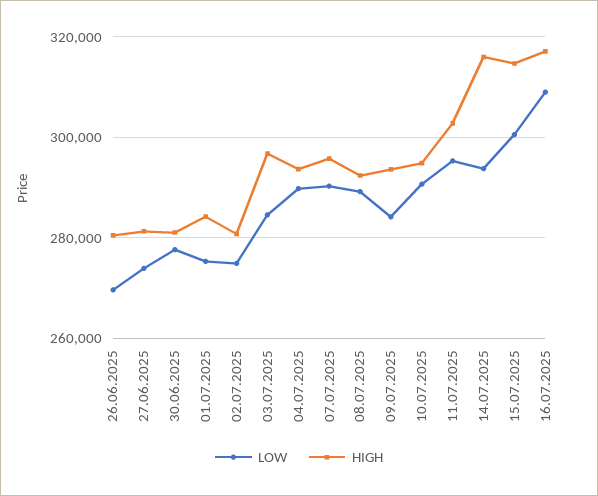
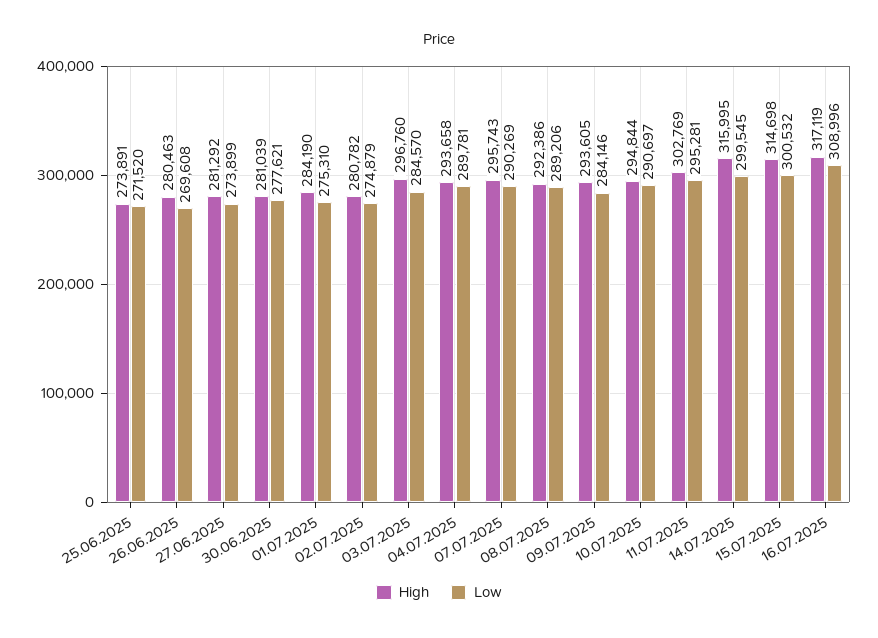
  {
    "LOW": {
      "26.06.2025": 269608,
      "27.06.2025": 273899,
      "30.06.2025": 277621,
      "01.07.2025": 275310,
      "02.07.2025": 274879,
      "03.07.2025": 284570,
      "04.07.2025": 289781,
      "07.07.2025": 290269,
      "08.07.2025": 289206,
      "09.07.2025": 284146,
      "10.07.2025": 290697,
      "11.07.2025": 295281,
-     "14.07.2025": 294000,
+     "14.07.2025": 299545,
      "15.07.2025": 300532,
-     "16.07.2025": 308996
+     "16.07.2025": 308996,
+     "25.06.2025": 271520
    },
    "HIGH": {
      "26.06.2025": 280463,
      "27.06.2025": 281292,
      "30.06.2025": 281039,
      "01.07.2025": 284190,
      "02.07.2025": 280782,
      "03.07.2025": 296760,
      "04.07.2025": 293658,
      "07.07.2025": 295743,
      "08.07.2025": 292386,
      "09.07.2025": 293605,
      "10.07.2025": 294844,
      "11.07.2025": 302769,
      "14.07.2025": 315995,
      "15.07.2025": 314698,
-     "16.07.2025": 317119
+     "16.07.2025": 317119,
+     "25.06.2025": 273891
    }
  }

